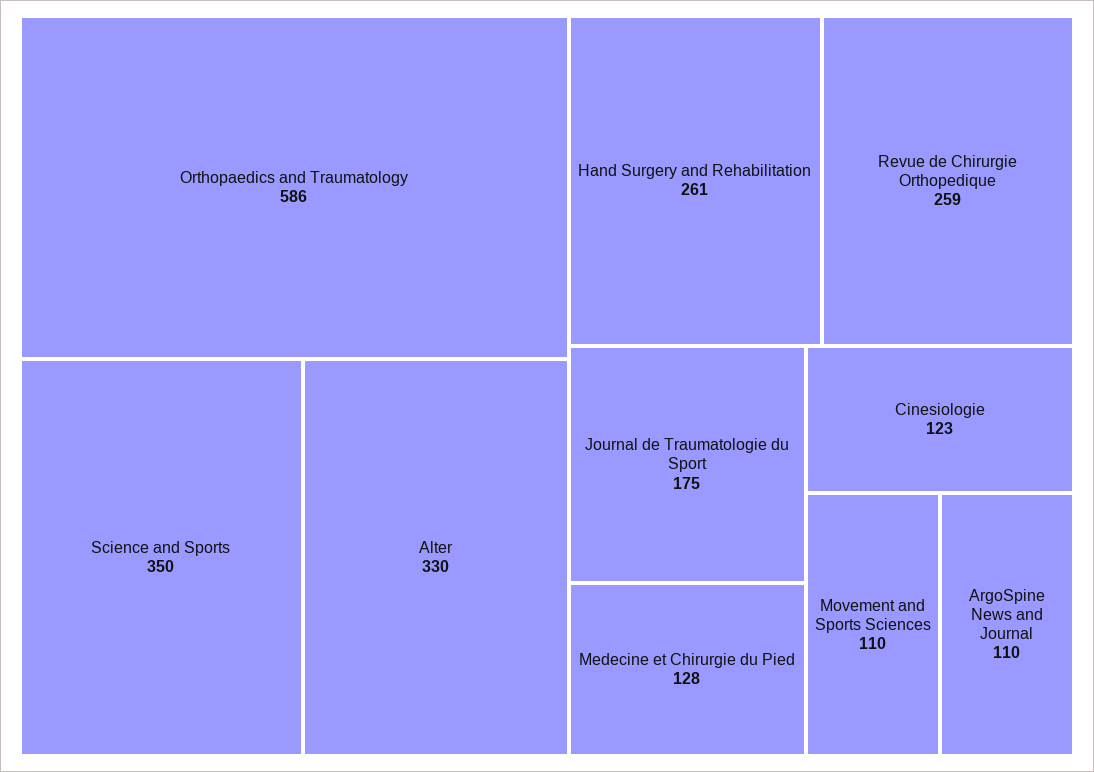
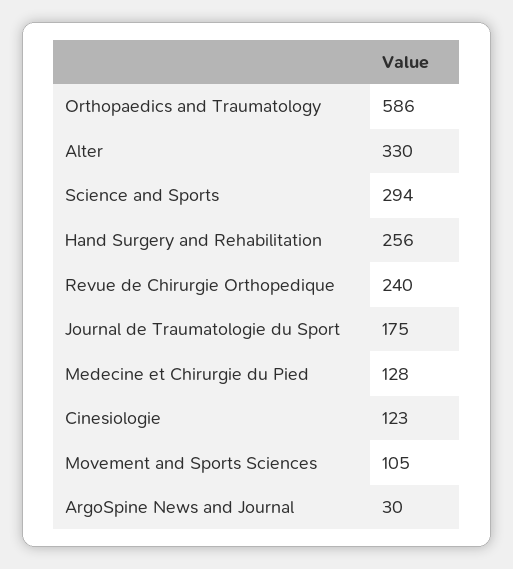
  {
    "Orthopaedics and Traumatology": 586,
-   "Science and Sports": 350,
+   "Science and Sports": 294,
    "Alter": 330,
-   "Hand Surgery and Rehabilitation": 261,
+   "Hand Surgery and Rehabilitation": 256,
-   "Revue de Chirurgie Orthopedique": 259,
+   "Revue de Chirurgie Orthopedique": 240,
    "Journal de Traumatologie du Sport": 175,
    "Medecine et Chirurgie du Pied": 128,
    "Cinesiologie": 123,
-   "Movement and Sports Sciences": 110,
+   "Movement and Sports Sciences": 105,
-   "ArgoSpine News and Journal": 110
+   "ArgoSpine News and Journal": 30
  }

